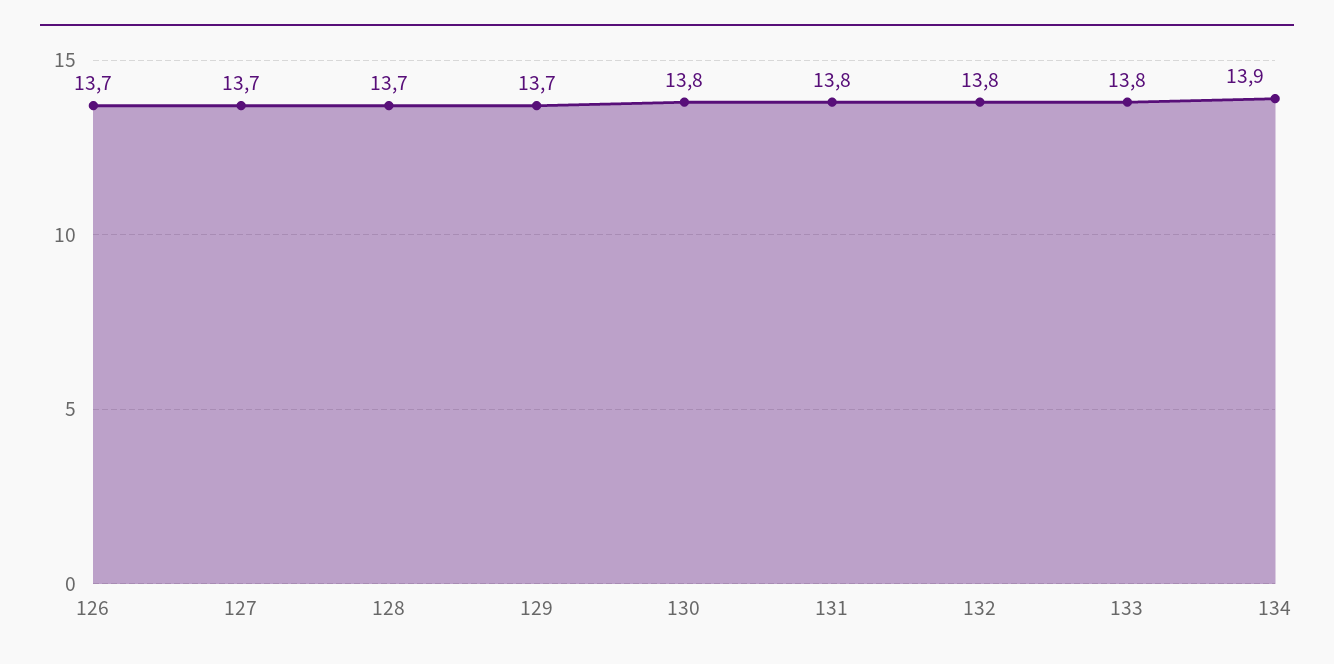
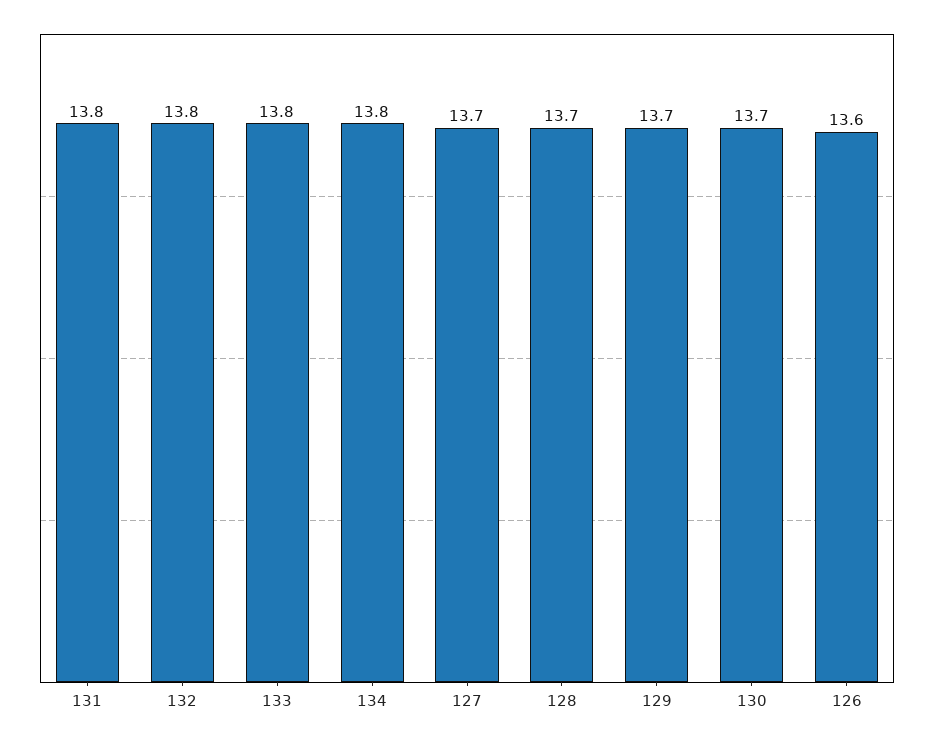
  {
-   "126": 13.7,
+   "126": 13.6,
    "127": 13.7,
    "128": 13.7,
    "129": 13.7,
-   "130": 13.8,
+   "130": 13.7,
    "131": 13.8,
    "132": 13.8,
    "133": 13.8,
-   "134": 13.9
+   "134": 13.8
  }

